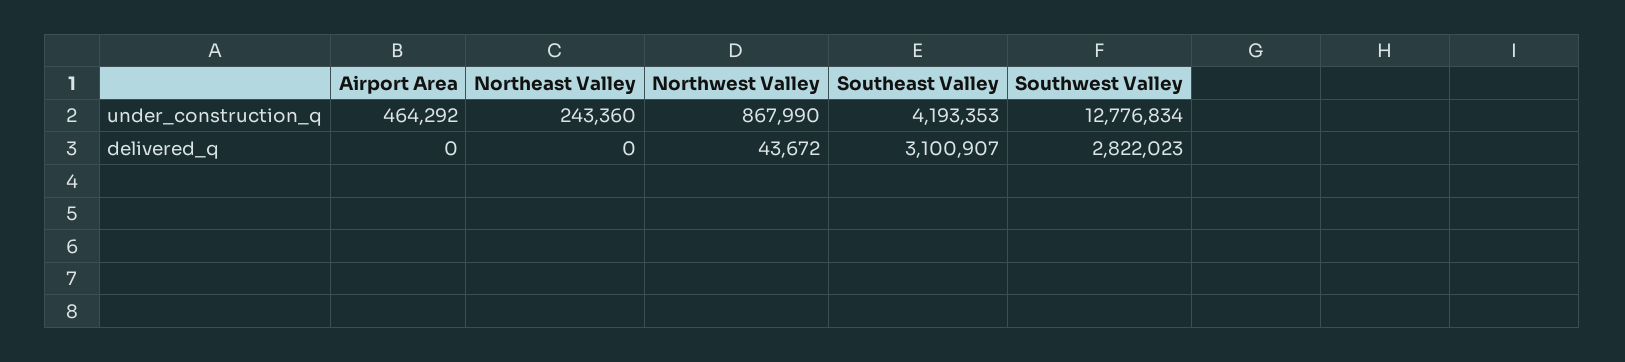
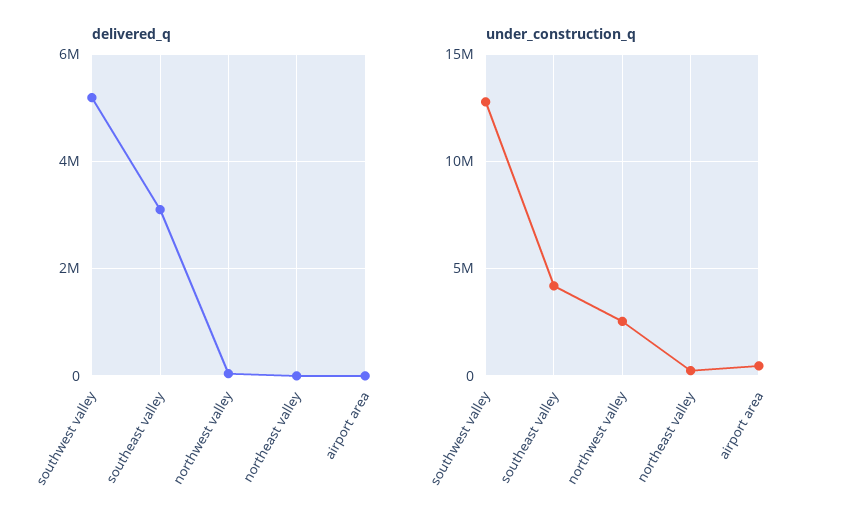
  {
    "under_construction_q": {
      "Airport Area": 464292,
      "Northeast Valley": 243360,
-     "Northwest Valley": 867990,
+     "Northwest Valley": 2500000,
      "Southeast Valley": 4193353,
      "Southwest Valley": 12776834
    },
    "delivered_q": {
      "Airport Area": 0,
      "Northeast Valley": 0,
      "Northwest Valley": 43672,
      "Southeast Valley": 3100907,
-     "Southwest Valley": 2822023
+     "Southwest Valley": 5200000
    }
  }

